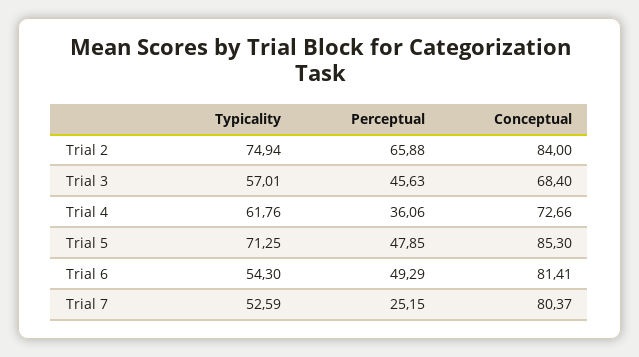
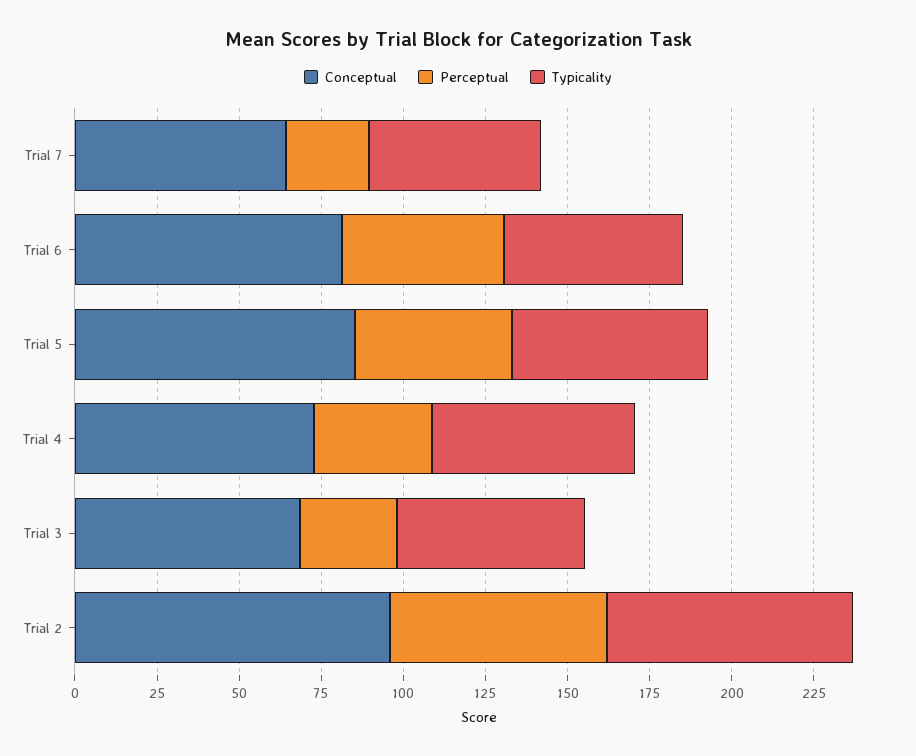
  {
    "Typicality": {
      "Trial 2": 74.94,
      "Trial 3": 57.01,
      "Trial 4": 61.76,
-     "Trial 5": 71.25,
+     "Trial 5": 60,
      "Trial 6": 54.3,
      "Trial 7": 52.59
    },
    "Perceptual": {
      "Trial 2": 65.88,
-     "Trial 3": 45.63,
+     "Trial 3": 30,
      "Trial 4": 36.06,
      "Trial 5": 47.85,
      "Trial 6": 49.29,
      "Trial 7": 25.15
    },
    "Conceptual": {
-     "Trial 2": 84,
+     "Trial 2": 95,
      "Trial 3": 68.4,
      "Trial 4": 72.66,
      "Trial 5": 85.3,
      "Trial 6": 81.41,
-     "Trial 7": 80.37
+     "Trial 7": 65
    }
  }

